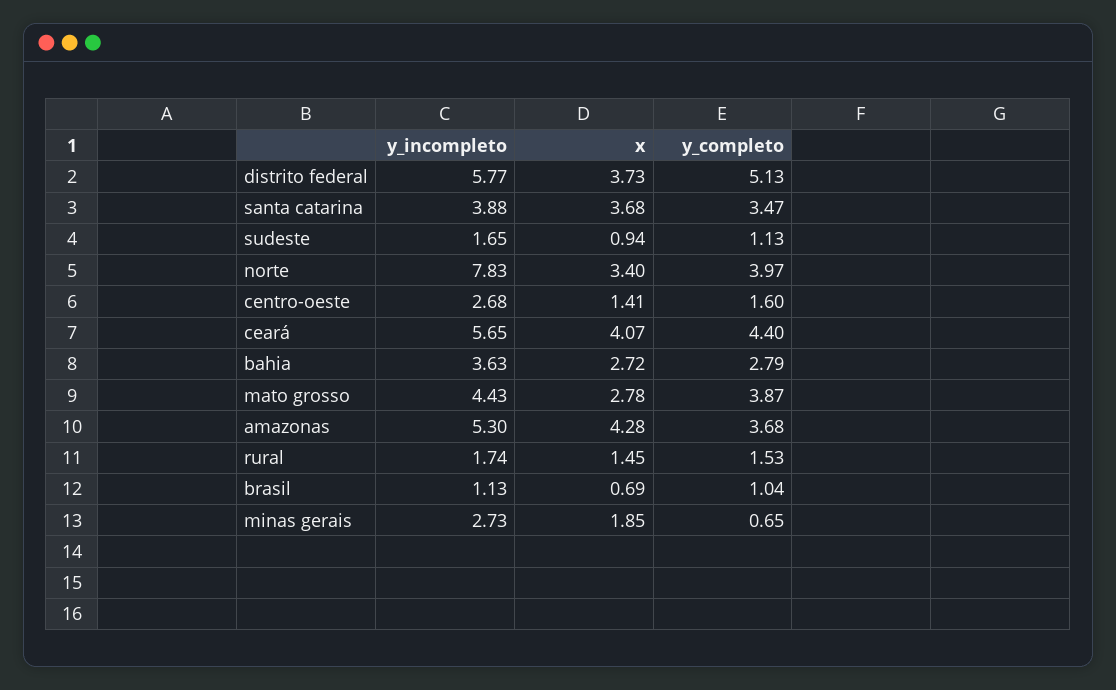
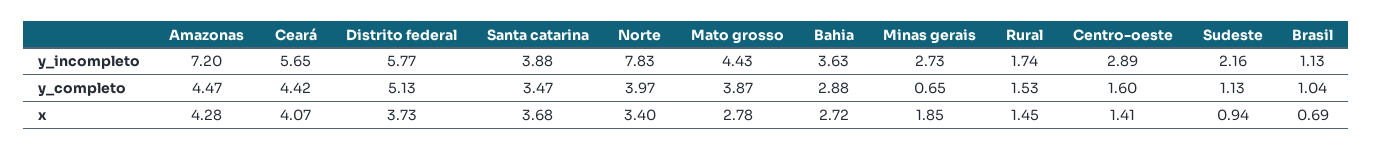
  {
    "y_incompleto": {
      "distrito federal": 5.77,
      "santa catarina": 3.88,
-     "sudeste": 1.65,
+     "sudeste": 2.16,
      "norte": 7.83,
-     "centro-oeste": 2.68,
+     "centro-oeste": 2.89,
      "ceará": 5.65,
      "bahia": 3.63,
      "mato grosso": 4.43,
-     "amazonas": 5.3,
+     "amazonas": 7.2,
      "rural": 1.74,
      "brasil": 1.13,
      "minas gerais": 2.73
    },
    "x": {
      "distrito federal": 3.73,
      "santa catarina": 3.68,
      "sudeste": 0.94,
      "norte": 3.4,
      "centro-oeste": 1.41,
      "ceará": 4.07,
      "bahia": 2.72,
      "mato grosso": 2.78,
      "amazonas": 4.28,
      "rural": 1.45,
      "brasil": 0.69,
      "minas gerais": 1.85
    },
    "y_completo": {
      "distrito federal": 5.13,
      "santa catarina": 3.47,
      "sudeste": 1.13,
      "norte": 3.97,
      "centro-oeste": 1.6,
-     "ceará": 4.4,
+     "ceará": 4.42,
-     "bahia": 2.79,
+     "bahia": 2.88,
      "mato grosso": 3.87,
-     "amazonas": 3.68,
+     "amazonas": 4.47,
      "rural": 1.53,
      "brasil": 1.04,
      "minas gerais": 0.65
    }
  }

